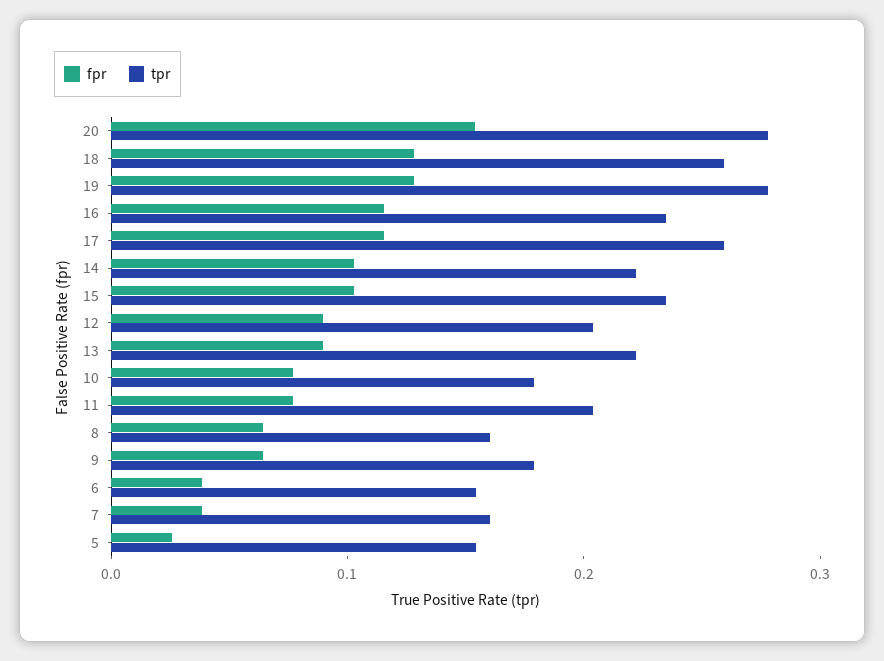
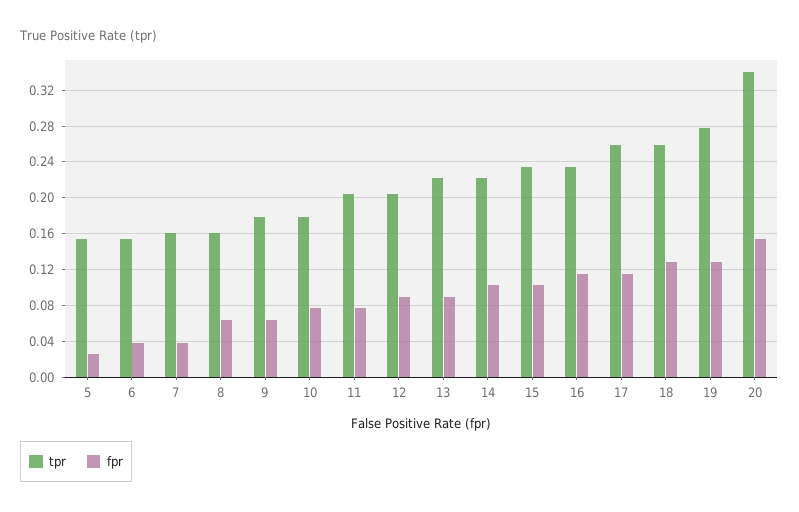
  {
    "fpr": {
      "20": 0.15,
      "18": 0.13,
      "19": 0.13,
      "16": 0.12,
      "17": 0.12,
      "14": 0.1,
      "15": 0.1,
      "12": 0.09,
      "13": 0.09,
      "10": 0.08,
      "11": 0.08,
      "8": 0.06,
      "9": 0.06,
      "6": 0.04,
      "7": 0.04,
      "5": 0.03
    },
    "tpr": {
-     "20": 0.28,
+     "20": 0.34,
      "18": 0.26,
      "19": 0.28,
      "16": 0.23,
      "17": 0.26,
      "14": 0.22,
      "15": 0.23,
      "12": 0.2,
      "13": 0.22,
      "10": 0.18,
      "11": 0.2,
      "8": 0.16,
      "9": 0.18,
      "6": 0.15,
      "7": 0.16,
      "5": 0.15
    }
  }

